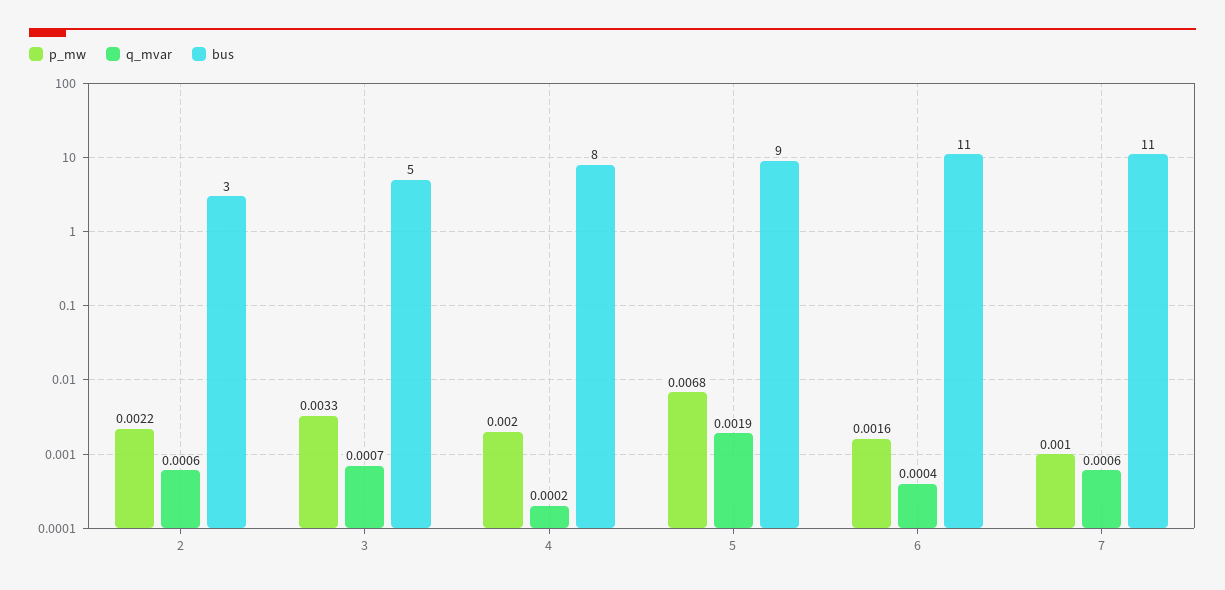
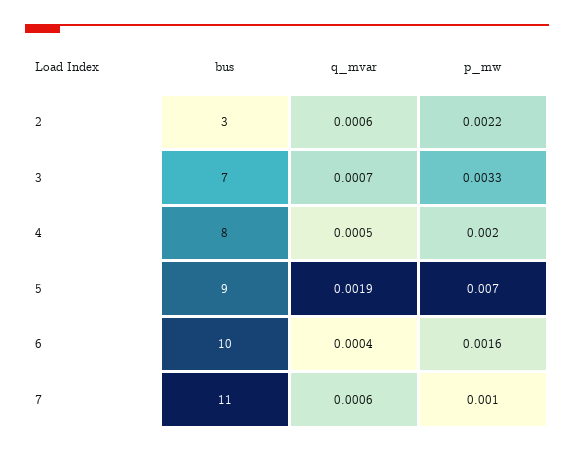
  {
    "p_mw": {
      "2": 0.0022,
      "3": 0.0033,
      "4": 0.002,
-     "5": 0.0068,
+     "5": 0.007,
      "6": 0.0016,
      "7": 0.001
    },
    "q_mvar": {
      "2": 0.0006,
      "3": 0.0007,
-     "4": 0.0002,
+     "4": 0.0005,
      "5": 0.0019,
      "6": 0.0004,
      "7": 0.0006
    },
    "bus": {
      "2": 3,
-     "3": 5,
+     "3": 7,
      "4": 8,
      "5": 9,
-     "6": 11,
+     "6": 10,
      "7": 11
    }
  }

